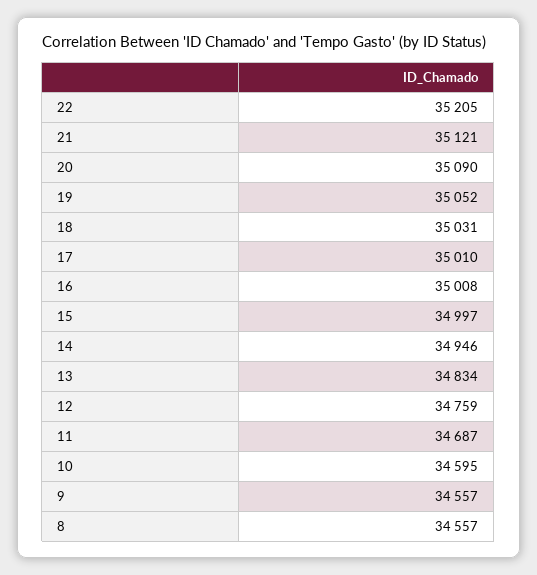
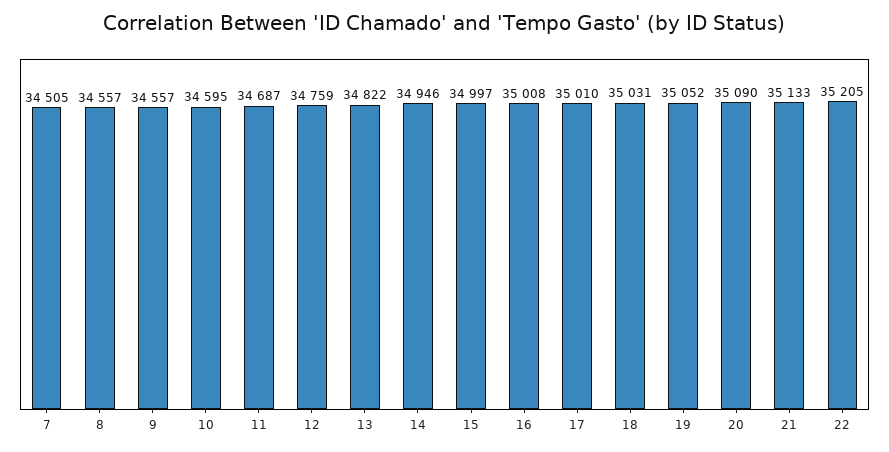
  {
    "22": 35205,
-   "21": 35121,
+   "21": 35133,
    "20": 35090,
    "19": 35052,
    "18": 35031,
    "17": 35010,
    "16": 35008,
    "15": 34997,
    "14": 34946,
-   "13": 34834,
+   "13": 34822,
    "12": 34759,
    "11": 34687,
    "10": 34595,
    "9": 34557,
-   "8": 34557
+   "8": 34557,
+   "7": 34505
  }

